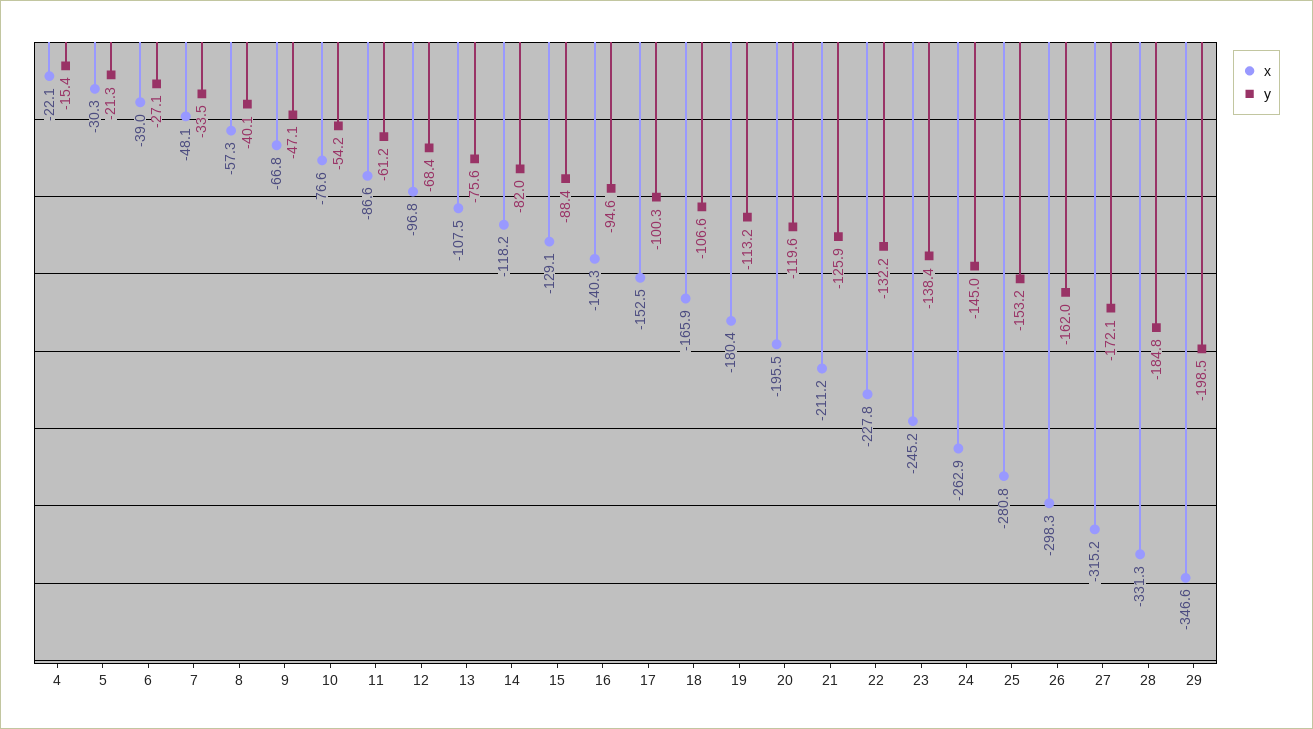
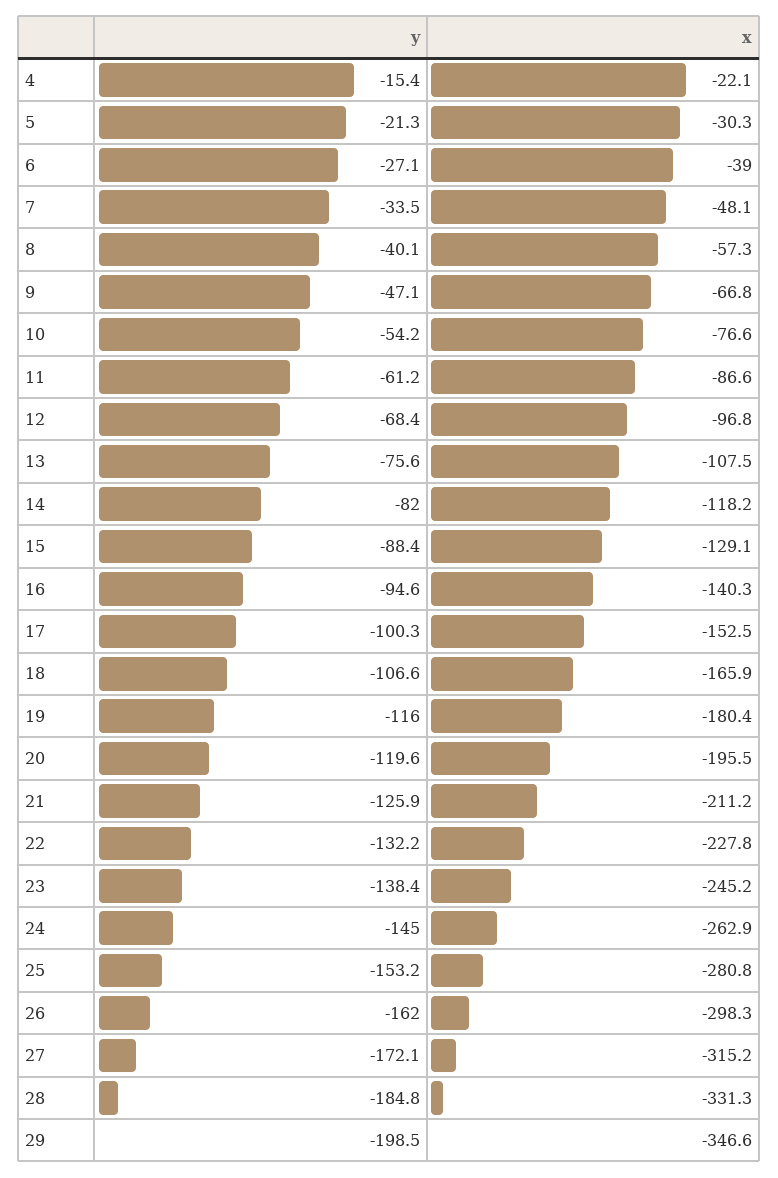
  {
    "x": {
      "4": -22.1,
      "5": -30.3,
      "6": -39,
      "7": -48.1,
      "8": -57.3,
      "9": -66.8,
      "10": -76.6,
      "11": -86.6,
      "12": -96.8,
      "13": -107.5,
      "14": -118.2,
      "15": -129.1,
      "16": -140.3,
      "17": -152.5,
      "18": -165.9,
      "19": -180.4,
      "20": -195.5,
      "21": -211.2,
      "22": -227.8,
      "23": -245.2,
      "24": -262.9,
      "25": -280.8,
      "26": -298.3,
      "27": -315.2,
      "28": -331.3,
      "29": -346.6
    },
    "y": {
      "4": -15.4,
      "5": -21.3,
      "6": -27.1,
      "7": -33.5,
      "8": -40.1,
      "9": -47.1,
      "10": -54.2,
      "11": -61.2,
      "12": -68.4,
      "13": -75.6,
      "14": -82,
      "15": -88.4,
      "16": -94.6,
      "17": -100.3,
      "18": -106.6,
-     "19": -113.2,
+     "19": -116,
      "20": -119.6,
      "21": -125.9,
      "22": -132.2,
      "23": -138.4,
      "24": -145,
      "25": -153.2,
      "26": -162,
      "27": -172.1,
      "28": -184.8,
      "29": -198.5
    }
  }

